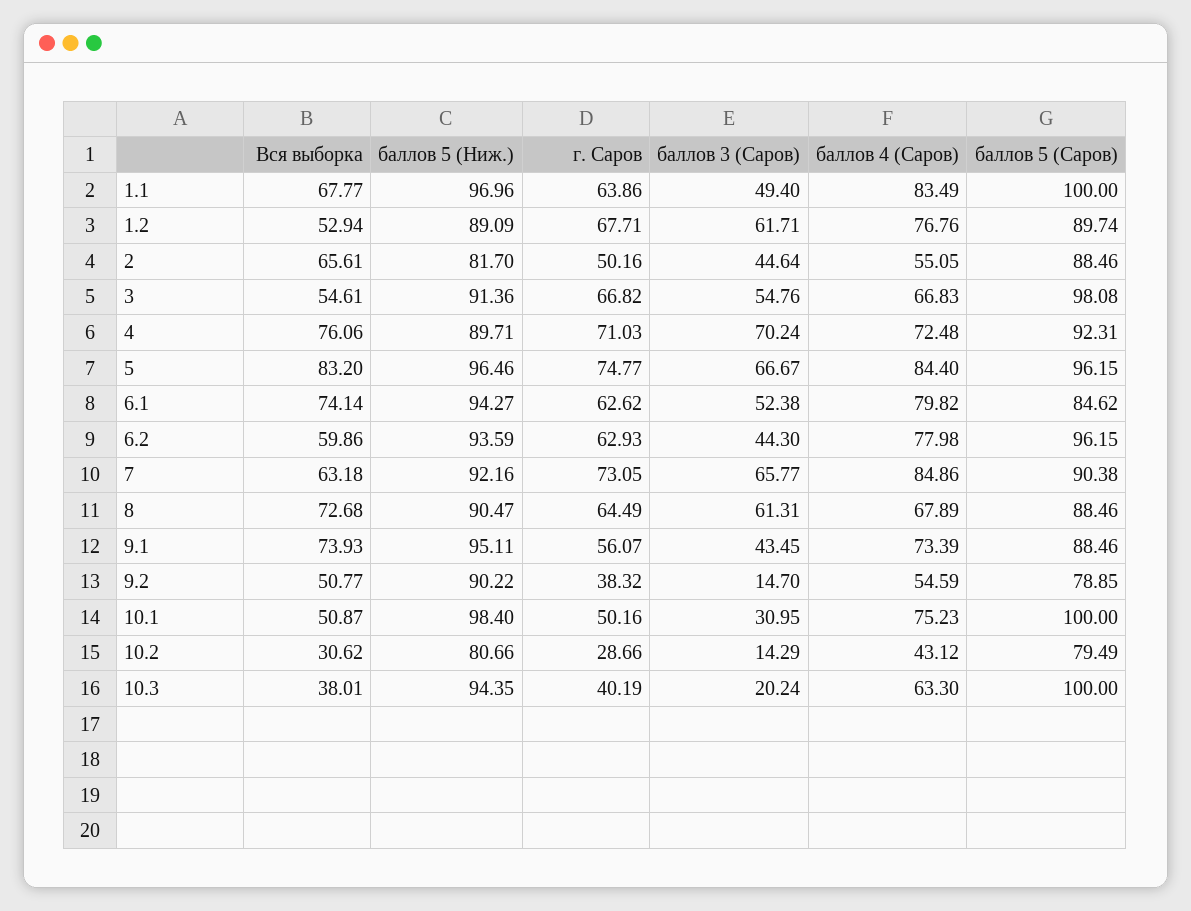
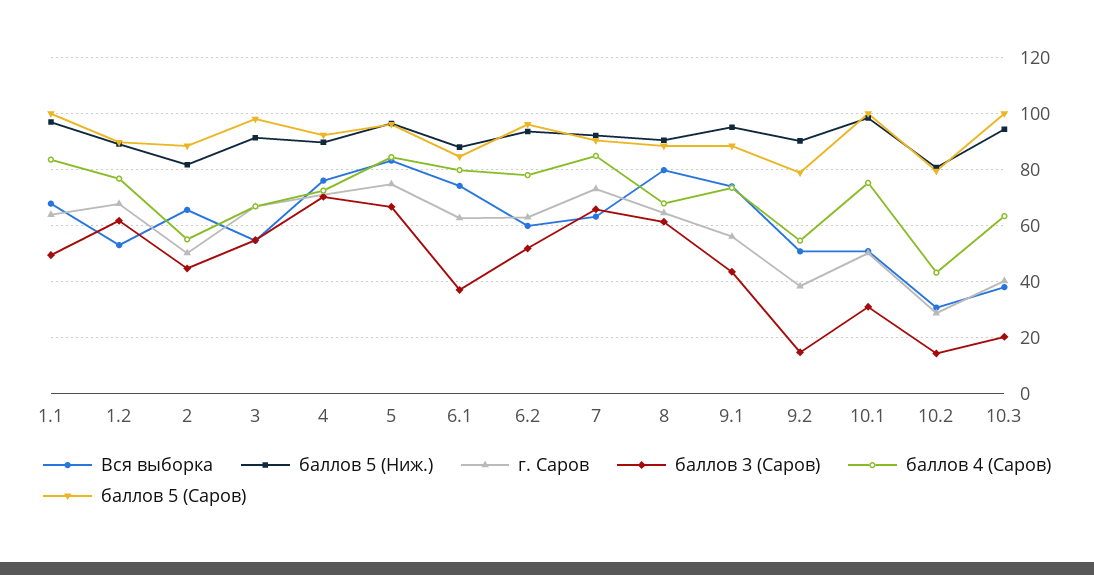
  {
    "Вся выборка": {
      "1.1": 67.77,
      "1.2": 52.94,
      "2": 65.61,
      "3": 54.61,
      "4": 76.06,
      "5": 83.2,
      "6.1": 74.14,
      "6.2": 59.86,
      "7": 63.18,
-     "8": 72.68,
+     "8": 80,
      "9.1": 73.93,
      "9.2": 50.77,
      "10.1": 50.87,
      "10.2": 30.62,
      "10.3": 38.01
    },
    "баллов 5 (Ниж.)": {
      "1.1": 96.96,
      "1.2": 89.09,
      "2": 81.7,
      "3": 91.36,
      "4": 89.71,
      "5": 96.46,
-     "6.1": 94.27,
+     "6.1": 87.5,
      "6.2": 93.59,
      "7": 92.16,
      "8": 90.47,
      "9.1": 95.11,
      "9.2": 90.22,
      "10.1": 98.4,
      "10.2": 80.66,
      "10.3": 94.35
    },
    "г. Саров": {
      "1.1": 63.86,
      "1.2": 67.71,
      "2": 50.16,
      "3": 66.82,
      "4": 71.03,
      "5": 74.77,
      "6.1": 62.62,
      "6.2": 62.93,
      "7": 73.05,
      "8": 64.49,
      "9.1": 56.07,
      "9.2": 38.32,
      "10.1": 50.16,
      "10.2": 28.66,
      "10.3": 40.19
    },
    "баллов 3 (Саров)": {
      "1.1": 49.4,
      "1.2": 61.71,
      "2": 44.64,
      "3": 54.76,
      "4": 70.24,
      "5": 66.67,
-     "6.1": 52.38,
+     "6.1": 37.5,
-     "6.2": 44.3,
+     "6.2": 52.5,
      "7": 65.77,
      "8": 61.31,
      "9.1": 43.45,
      "9.2": 14.7,
      "10.1": 30.95,
      "10.2": 14.29,
      "10.3": 20.24
    },
    "баллов 4 (Саров)": {
      "1.1": 83.49,
      "1.2": 76.76,
      "2": 55.05,
      "3": 66.83,
      "4": 72.48,
      "5": 84.4,
      "6.1": 79.82,
      "6.2": 77.98,
      "7": 84.86,
      "8": 67.89,
      "9.1": 73.39,
      "9.2": 54.59,
      "10.1": 75.23,
      "10.2": 43.12,
      "10.3": 63.3
    },
    "баллов 5 (Саров)": {
      "1.1": 100,
      "1.2": 89.74,
      "2": 88.46,
      "3": 98.08,
      "4": 92.31,
      "5": 96.15,
      "6.1": 84.62,
      "6.2": 96.15,
      "7": 90.38,
      "8": 88.46,
      "9.1": 88.46,
      "9.2": 78.85,
      "10.1": 100,
      "10.2": 79.49,
      "10.3": 100
    }
  }

